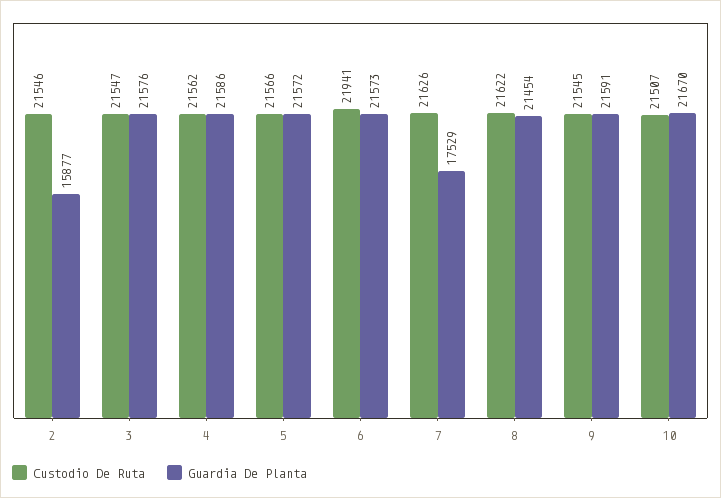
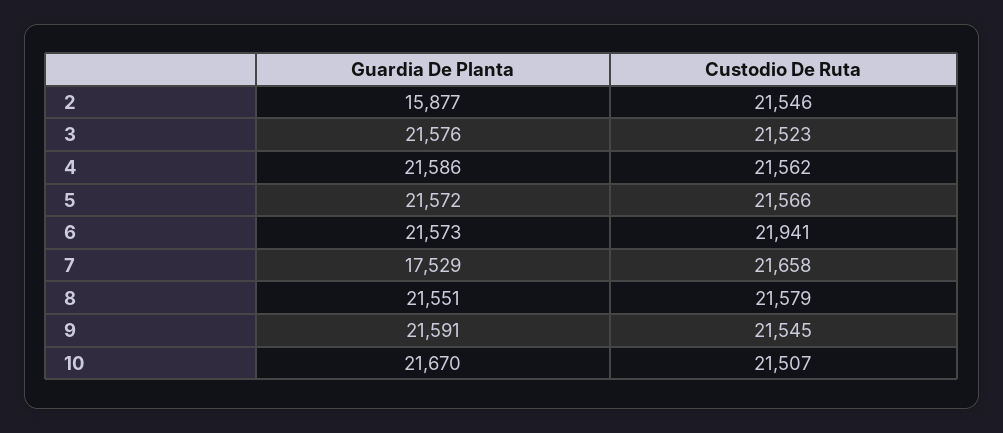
  {
    "Custodio De Ruta": {
      "2": 21546,
-     "3": 21547,
+     "3": 21523,
      "4": 21562,
      "5": 21566,
      "6": 21941,
-     "7": 21626,
+     "7": 21658,
-     "8": 21622,
+     "8": 21579,
      "9": 21545,
      "10": 21507
    },
    "Guardia De Planta": {
      "2": 15877,
      "3": 21576,
      "4": 21586,
      "5": 21572,
      "6": 21573,
      "7": 17529,
-     "8": 21454,
+     "8": 21551,
      "9": 21591,
      "10": 21670
    }
  }

